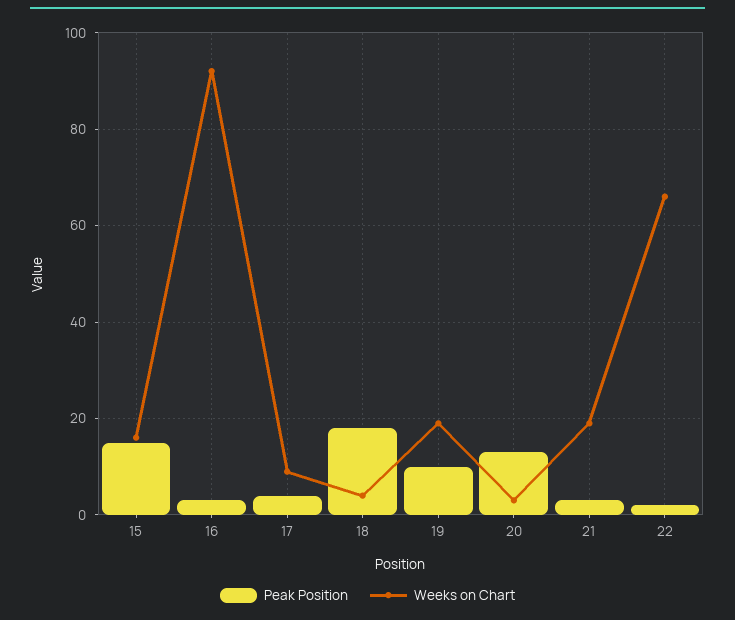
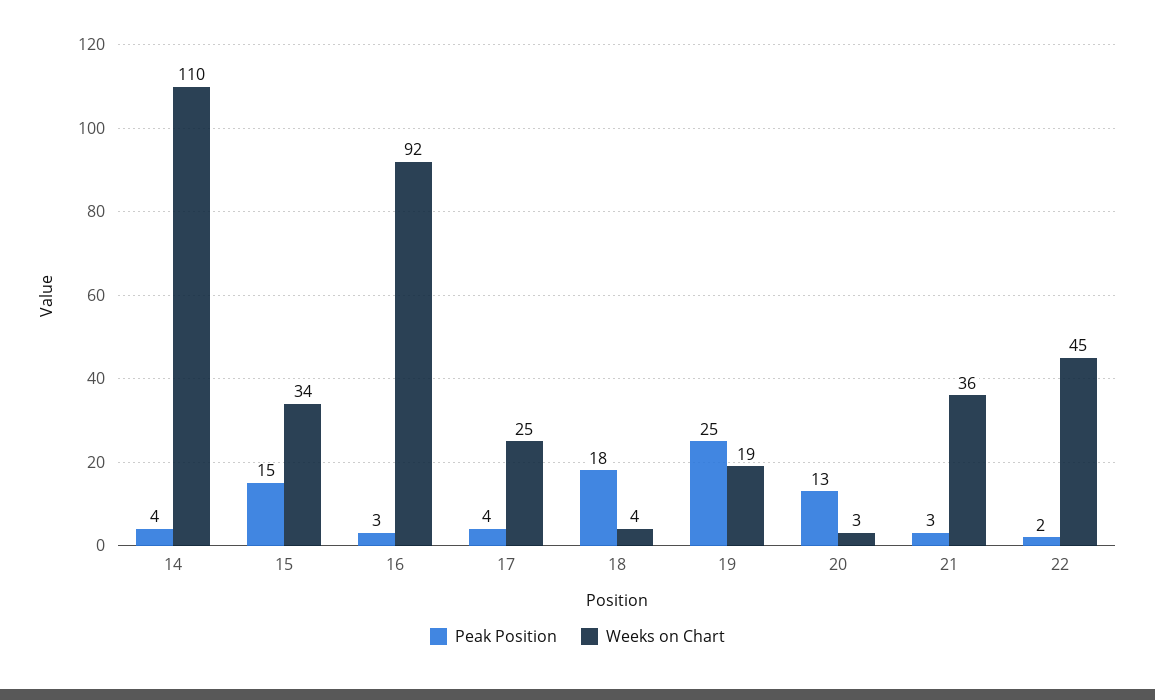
  {
    "Peak Position": {
      "15": 15,
      "16": 3,
      "17": 4,
      "18": 18,
-     "19": 10,
+     "19": 25,
      "20": 13,
      "21": 3,
-     "22": 2
+     "22": 2,
+     "14": 4
    },
    "Weeks on Chart": {
-     "15": 15,
+     "15": 34,
      "16": 92,
-     "17": 10,
+     "17": 25,
      "18": 4,
      "19": 19,
      "20": 3,
-     "21": 20,
+     "21": 36,
-     "22": 65
+     "22": 45,
+     "14": 110
    }
  }

